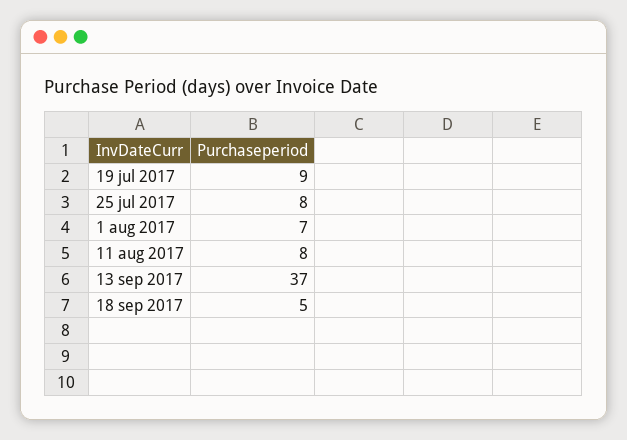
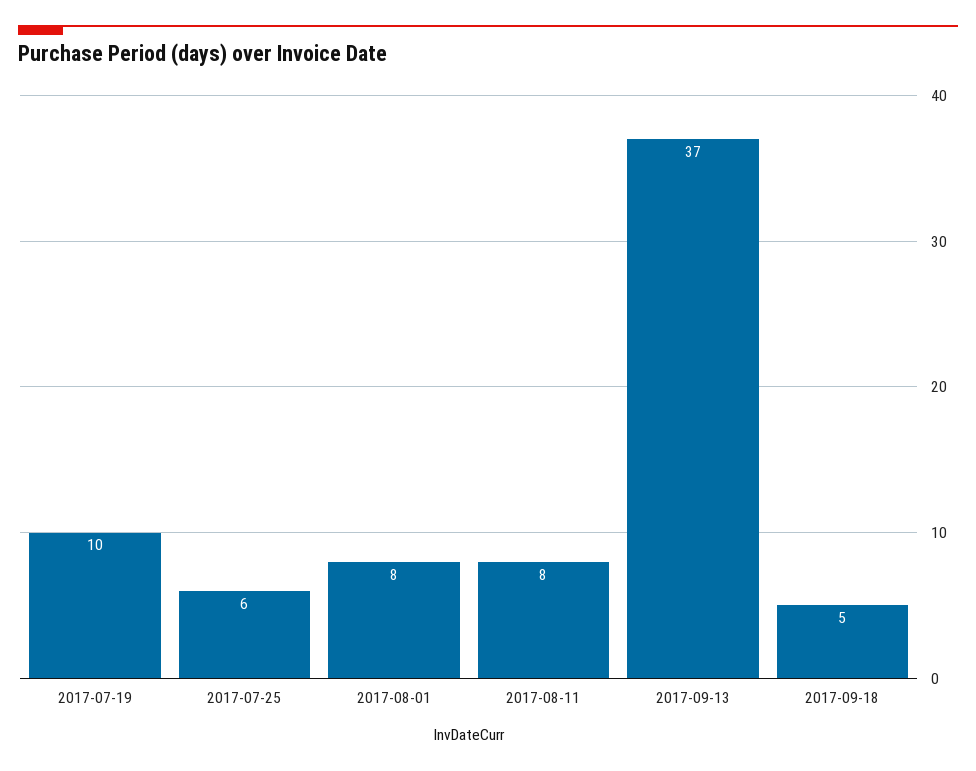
  {
-   "19 jul 2017": 9,
+   "19 jul 2017": 10,
-   "25 jul 2017": 8,
+   "25 jul 2017": 6,
-   "1 aug 2017": 7,
+   "1 aug 2017": 8,
    "11 aug 2017": 8,
    "13 sep 2017": 37,
    "18 sep 2017": 5
  }

